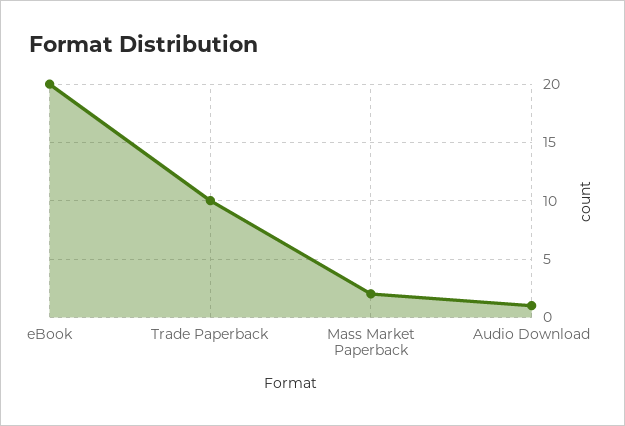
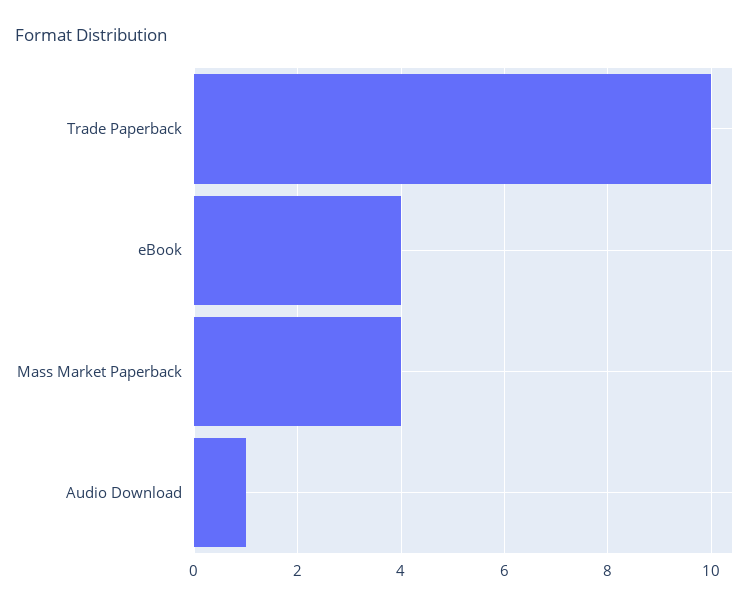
  {
-   "eBook": 20,
+   "eBook": 4,
    "Trade Paperback": 10,
-   "Mass Market Paperback": 2,
+   "Mass Market Paperback": 4,
    "Audio Download": 1
  }

